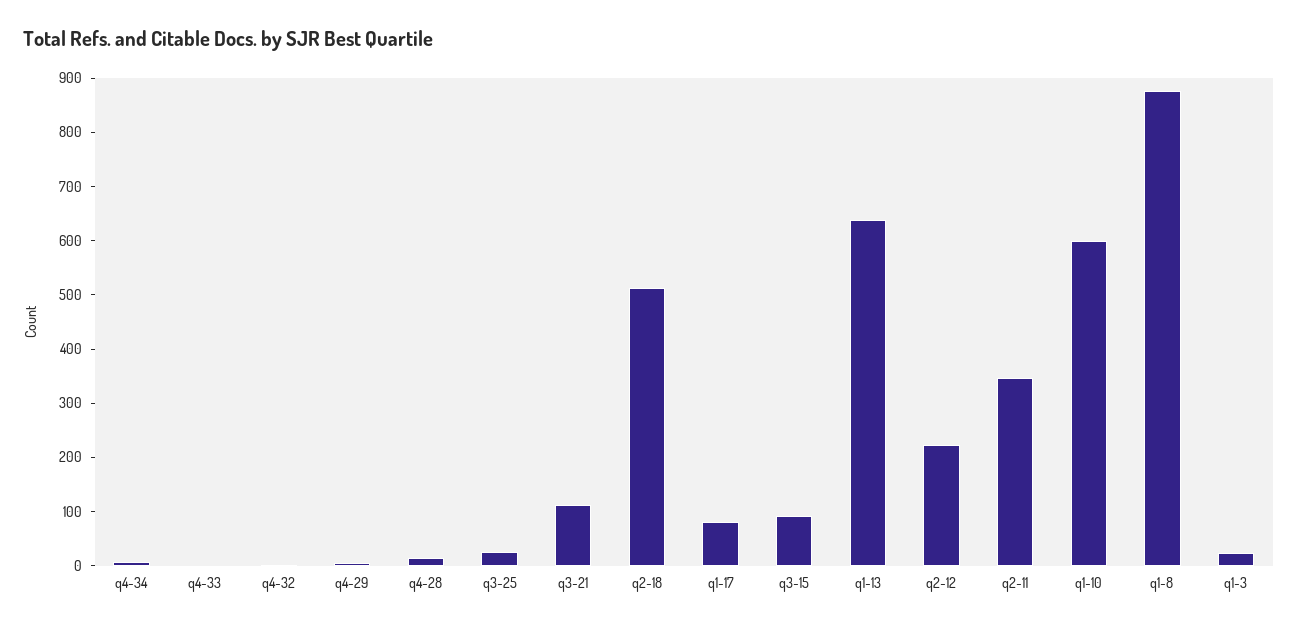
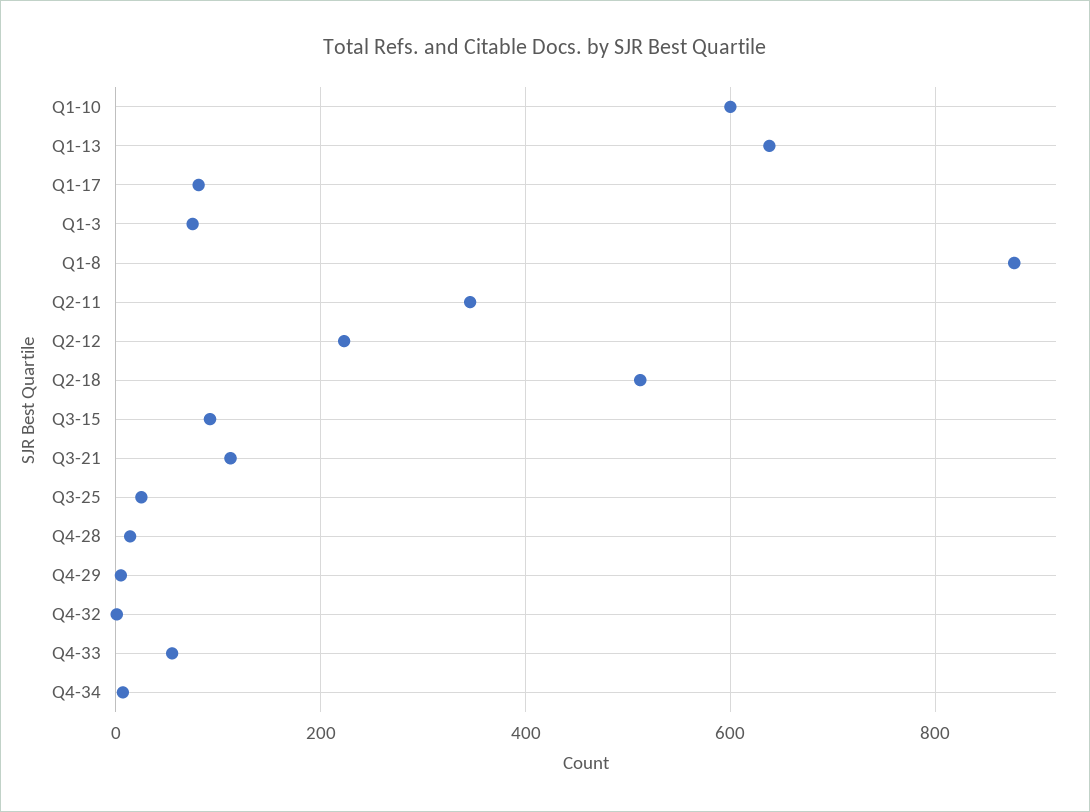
  {
    "q4-34": 0,
-   "q4-33": 0,
+   "q4-33": 60,
    "q4-32": 0,
    "q4-29": 0,
    "q4-28": 20,
    "q3-25": 20,
    "q3-21": 120,
    "q2-18": 520,
    "q1-17": 80,
    "q3-15": 100,
    "q1-13": 640,
    "q2-12": 220,
    "q2-11": 340,
    "q1-10": 600,
    "q1-8": 880,
-   "q1-3": 20
+   "q1-3": 80
  }

